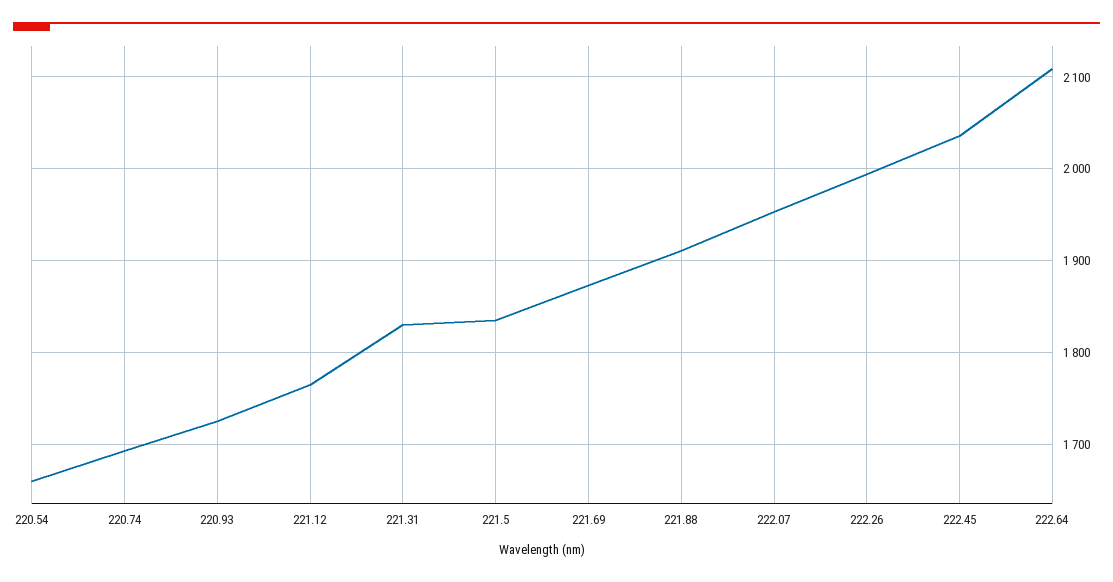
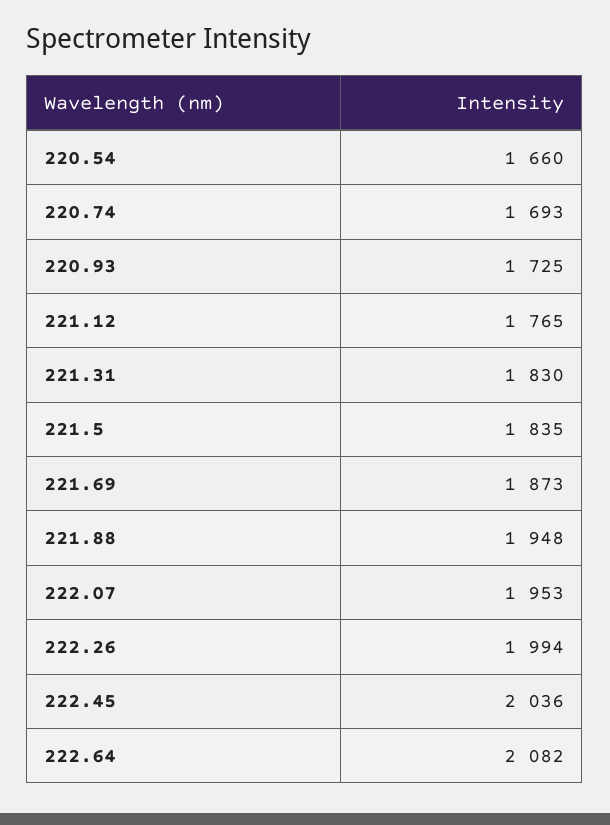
  {
    "220.54": 1660,
    "220.74": 1693,
    "220.93": 1725,
    "221.12": 1765,
    "221.31": 1830,
    "221.5": 1835,
    "221.69": 1873,
-   "221.88": 1910,
+   "221.88": 1948,
    "222.07": 1953,
    "222.26": 1994,
    "222.45": 2036,
-   "222.64": 2110
+   "222.64": 2082
  }

